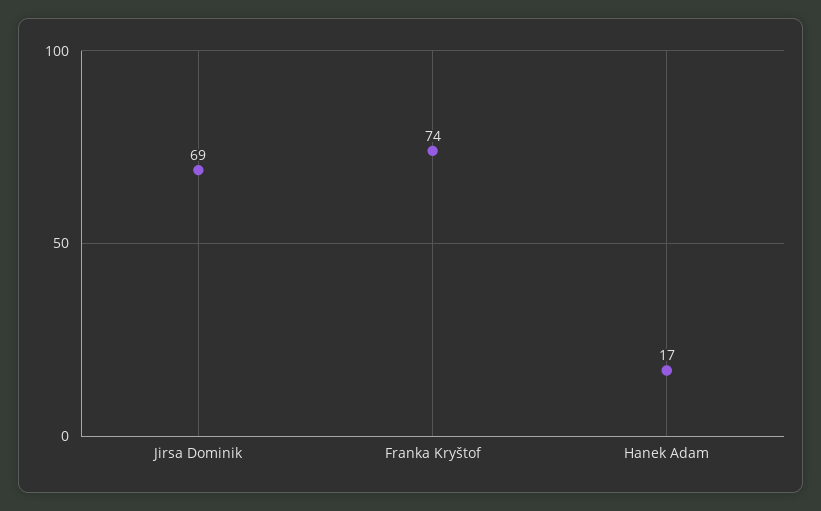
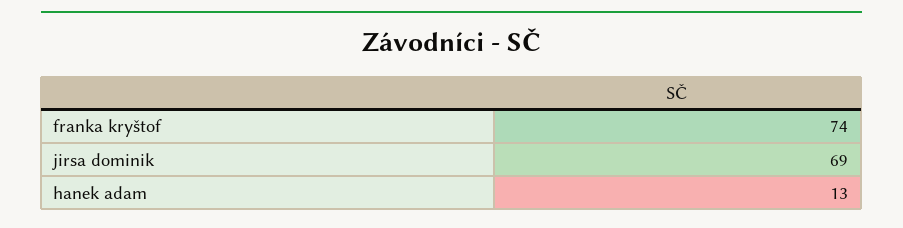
  {
    "Jirsa Dominik": 69,
    "Franka Kryštof": 74,
-   "Hanek Adam": 17
+   "Hanek Adam": 13
  }

